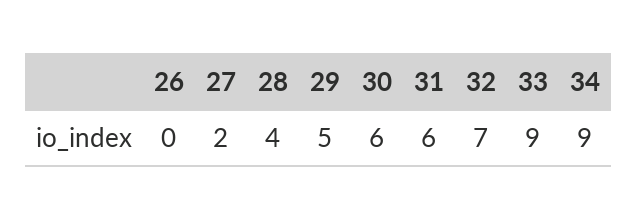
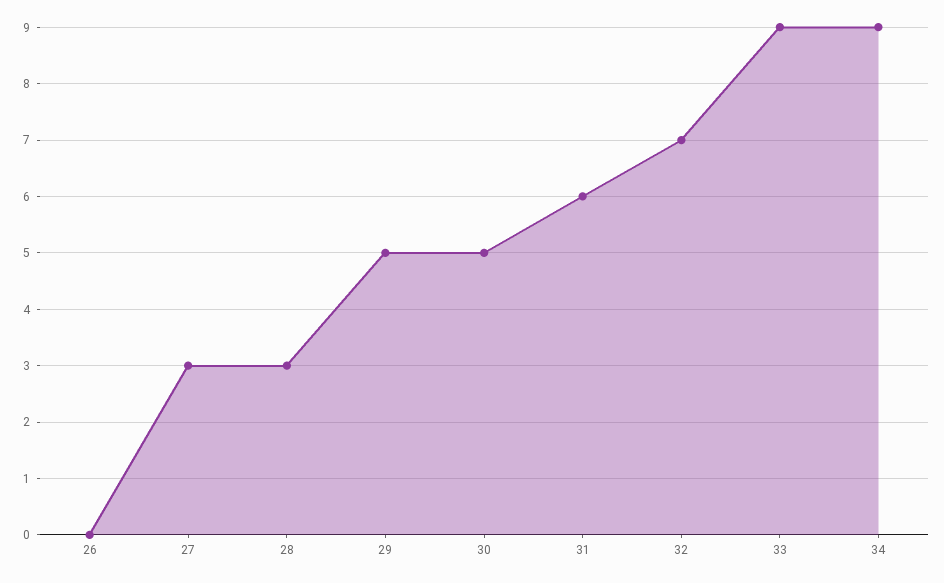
  {
    "26": 0,
-   "27": 2,
+   "27": 3,
-   "28": 4,
+   "28": 3,
    "29": 5,
-   "30": 6,
+   "30": 5,
    "31": 6,
    "32": 7,
    "33": 9,
    "34": 9
  }

